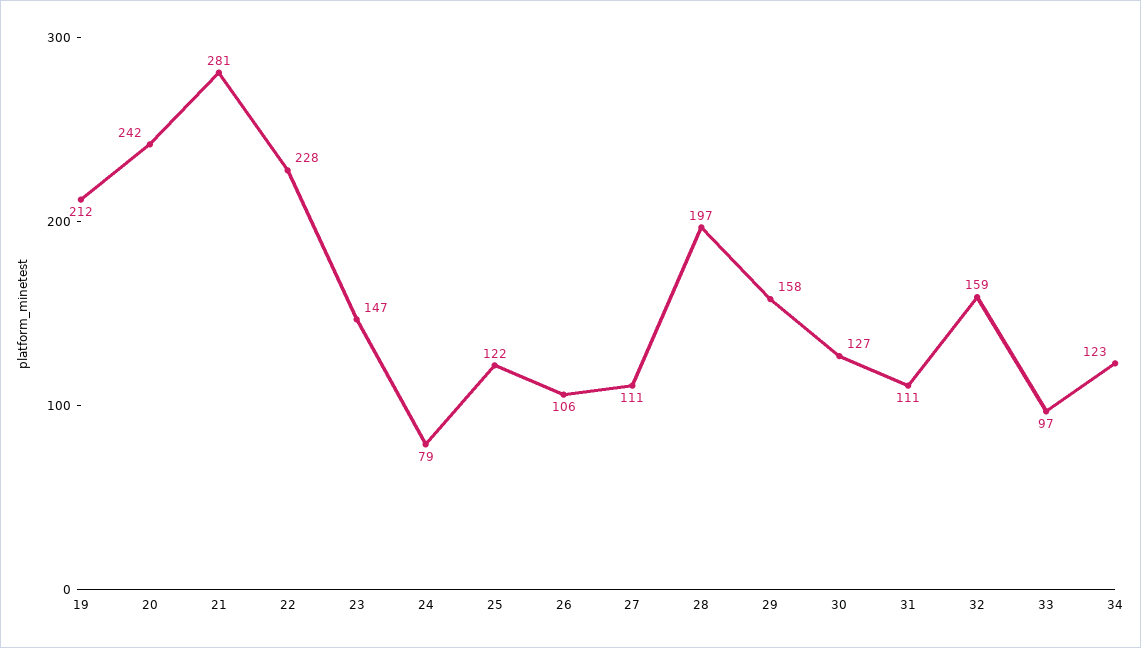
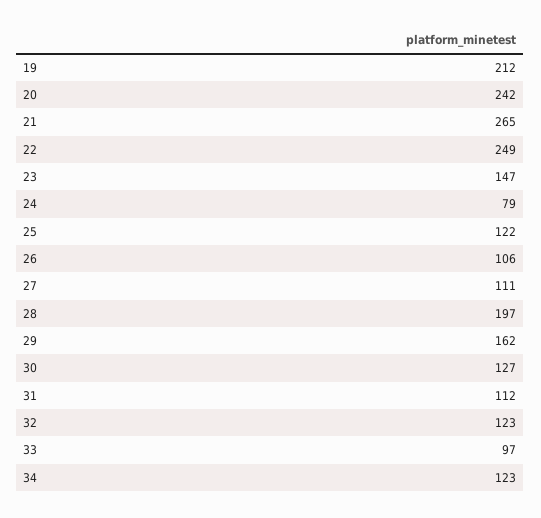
  {
    "19": 212,
    "20": 242,
-   "21": 281,
+   "21": 265,
-   "22": 228,
+   "22": 249,
    "23": 147,
    "24": 79,
    "25": 122,
    "26": 106,
    "27": 111,
    "28": 197,
-   "29": 158,
+   "29": 162,
    "30": 127,
-   "31": 111,
+   "31": 112,
-   "32": 159,
+   "32": 123,
    "33": 97,
    "34": 123
  }

